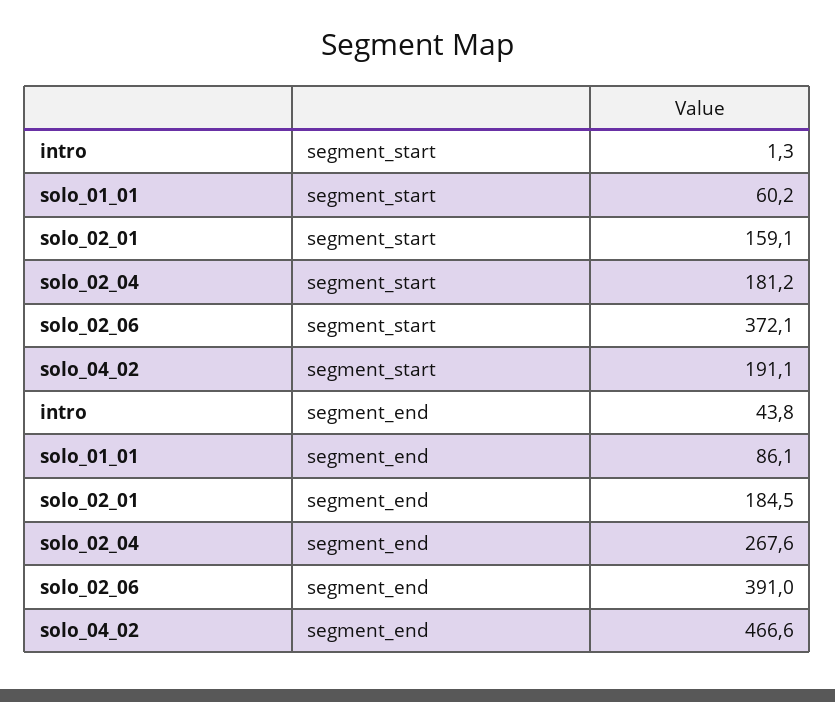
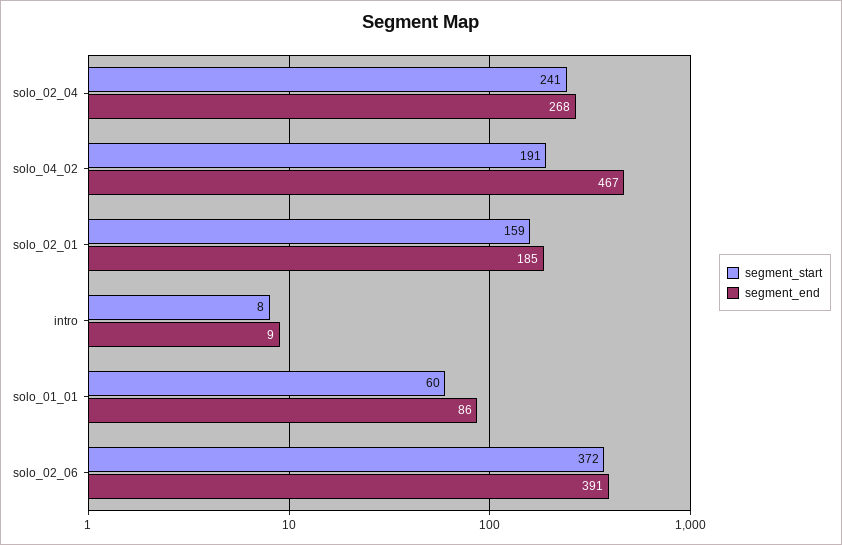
  {
    "segment_start": {
-     "intro": 1.3,
+     "intro": 8,
      "solo_01_01": 60.2,
      "solo_02_01": 159.1,
-     "solo_02_04": 181.2,
+     "solo_02_04": 241,
      "solo_02_06": 372.1,
      "solo_04_02": 191.1
    },
    "segment_end": {
-     "intro": 43.8,
+     "intro": 9,
      "solo_01_01": 86.1,
      "solo_02_01": 184.5,
      "solo_02_04": 267.6,
      "solo_02_06": 391,
      "solo_04_02": 466.6
    }
  }

